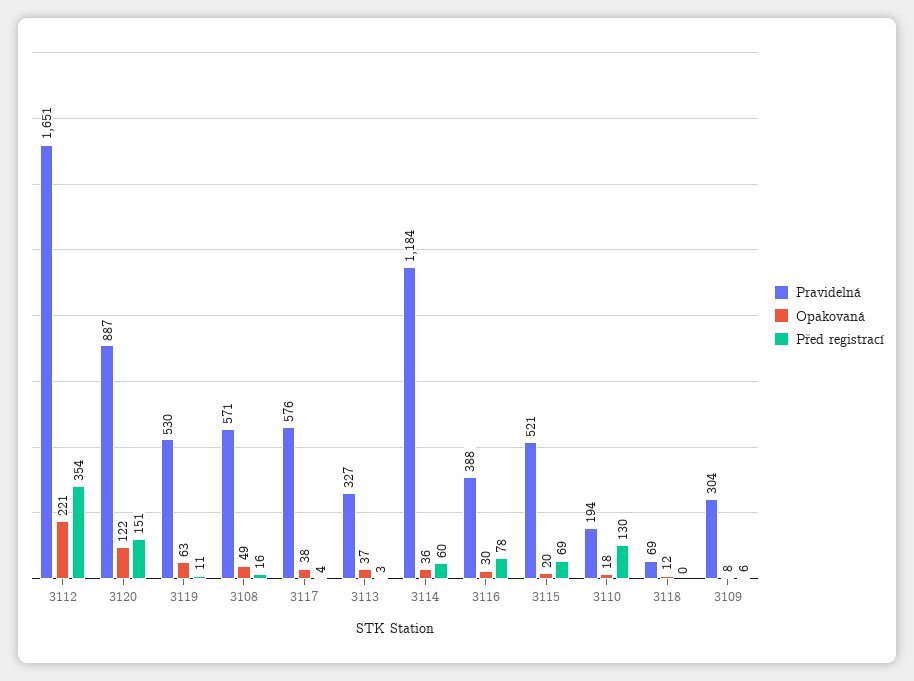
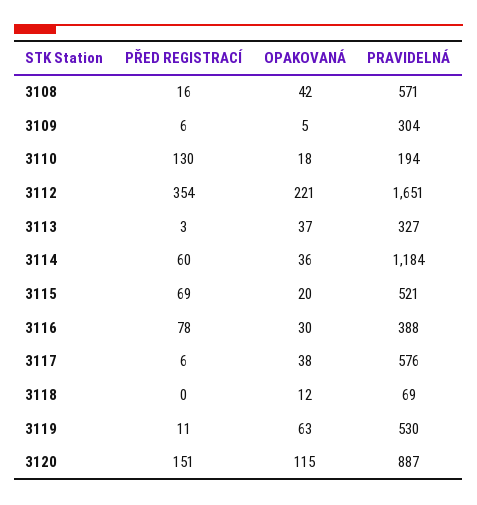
  {
    "Pravidelná": {
      "3112": 1651,
      "3120": 887,
      "3119": 530,
      "3108": 571,
      "3117": 576,
      "3113": 327,
      "3114": 1184,
      "3116": 388,
      "3115": 521,
      "3110": 194,
      "3118": 69,
      "3109": 304
    },
    "Opakovaná": {
      "3112": 221,
-     "3120": 122,
+     "3120": 115,
      "3119": 63,
-     "3108": 49,
+     "3108": 42,
      "3117": 38,
      "3113": 37,
      "3114": 36,
      "3116": 30,
      "3115": 20,
      "3110": 18,
      "3118": 12,
-     "3109": 8
+     "3109": 5
    },
    "Před registrací": {
      "3112": 354,
      "3120": 151,
      "3119": 11,
      "3108": 16,
-     "3117": 4,
+     "3117": 6,
      "3113": 3,
      "3114": 60,
      "3116": 78,
      "3115": 69,
      "3110": 130,
      "3118": 0,
      "3109": 6
    }
  }

